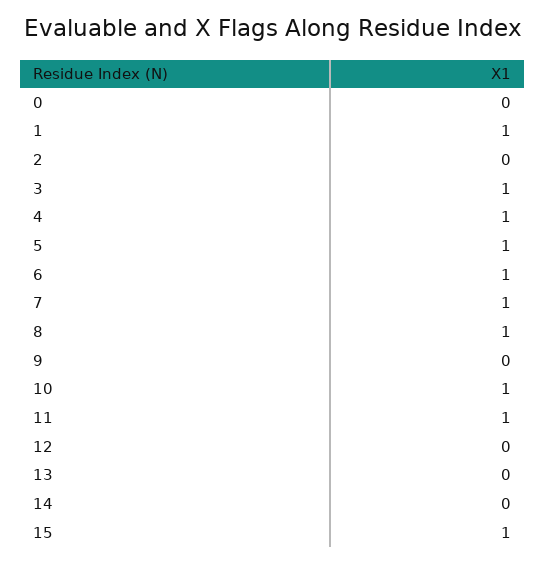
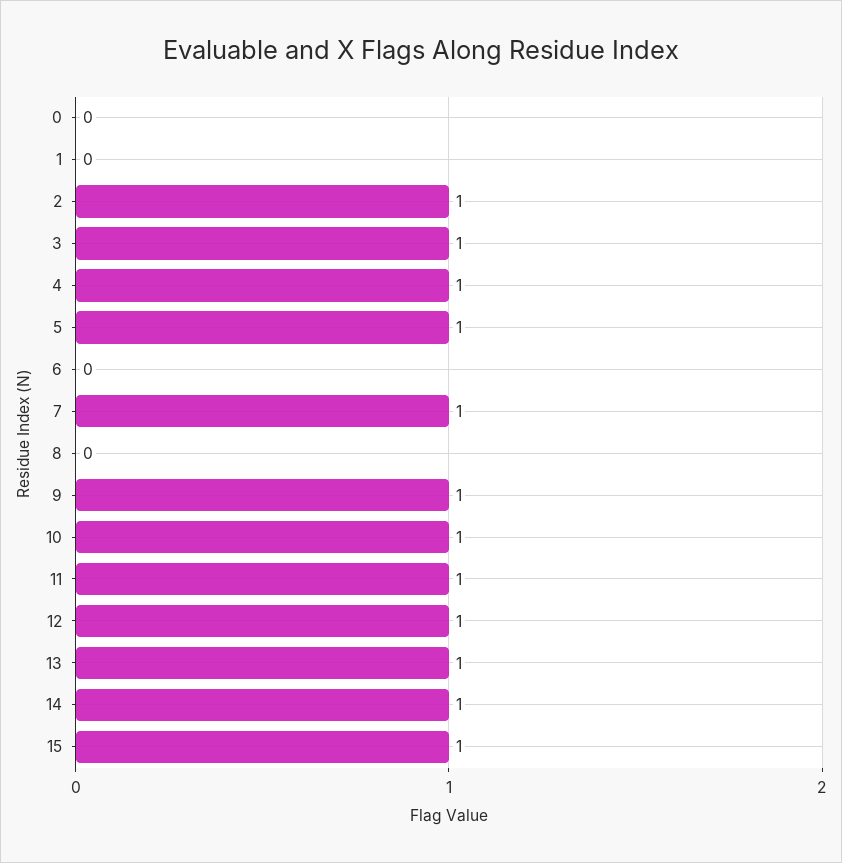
  {
    "0": 0,
-   "1": 1,
+   "1": 0,
-   "2": 0,
+   "2": 1,
    "3": 1,
    "4": 1,
    "5": 1,
-   "6": 1,
+   "6": 0,
    "7": 1,
-   "8": 1,
+   "8": 0,
-   "9": 0,
+   "9": 1,
    "10": 1,
    "11": 1,
-   "12": 0,
+   "12": 1,
-   "13": 0,
+   "13": 1,
-   "14": 0,
+   "14": 1,
    "15": 1
  }

